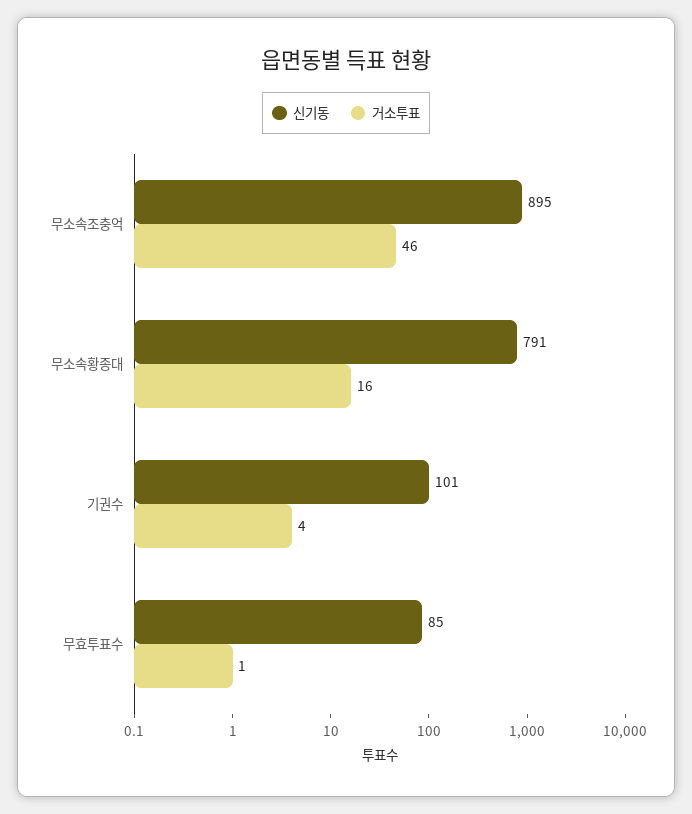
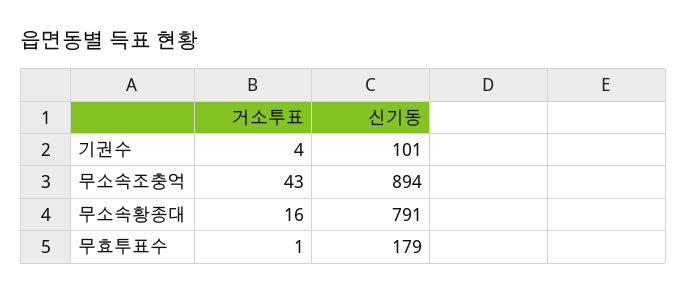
  {
    "신기동": {
-     "무소속조충억": 895,
+     "무소속조충억": 894,
      "무소속황종대": 791,
      "기권수": 101,
-     "무효투표수": 85
+     "무효투표수": 179
    },
    "거소투표": {
-     "무소속조충억": 46,
+     "무소속조충억": 43,
      "무소속황종대": 16,
      "기권수": 4,
      "무효투표수": 1
    }
  }

